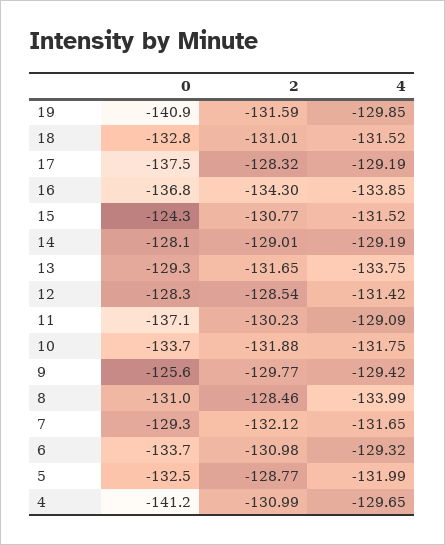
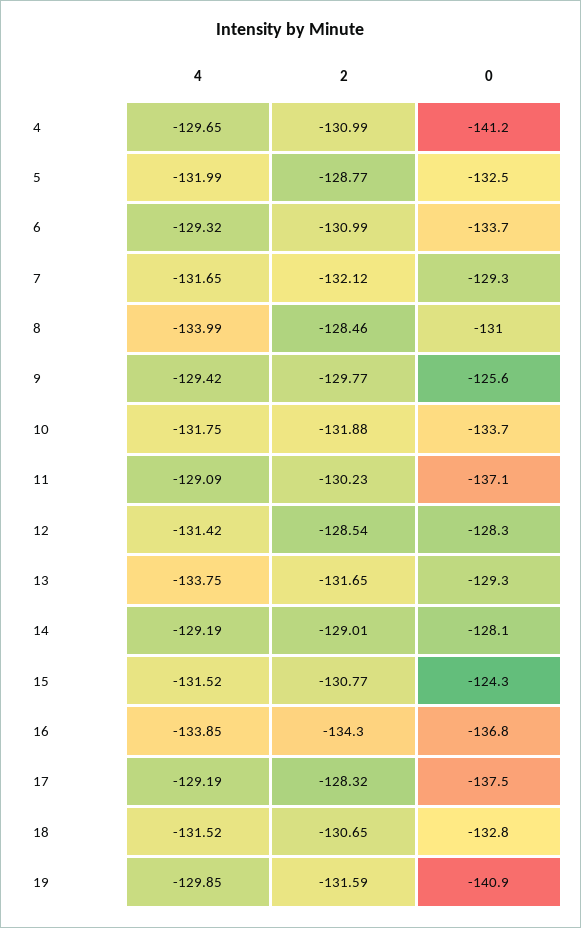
  {
    "0": {
      "19": -140.9,
      "18": -132.8,
      "17": -137.5,
      "16": -136.8,
      "15": -124.3,
      "14": -128.1,
      "13": -129.3,
      "12": -128.3,
      "11": -137.1,
      "10": -133.7,
      "9": -125.6,
      "8": -131,
      "7": -129.3,
      "6": -133.7,
      "5": -132.5,
      "4": -141.2
    },
    "2": {
      "19": -131.59,
-     "18": -131.01,
+     "18": -130.65,
      "17": -128.32,
      "16": -134.3,
      "15": -130.77,
      "14": -129.01,
      "13": -131.65,
      "12": -128.54,
      "11": -130.23,
      "10": -131.88,
      "9": -129.77,
      "8": -128.46,
      "7": -132.12,
-     "6": -130.98,
+     "6": -130.99,
      "5": -128.77,
      "4": -130.99
    },
    "4": {
      "19": -129.85,
      "18": -131.52,
      "17": -129.19,
      "16": -133.85,
      "15": -131.52,
      "14": -129.19,
      "13": -133.75,
      "12": -131.42,
      "11": -129.09,
      "10": -131.75,
      "9": -129.42,
      "8": -133.99,
      "7": -131.65,
      "6": -129.32,
      "5": -131.99,
      "4": -129.65
    }
  }

